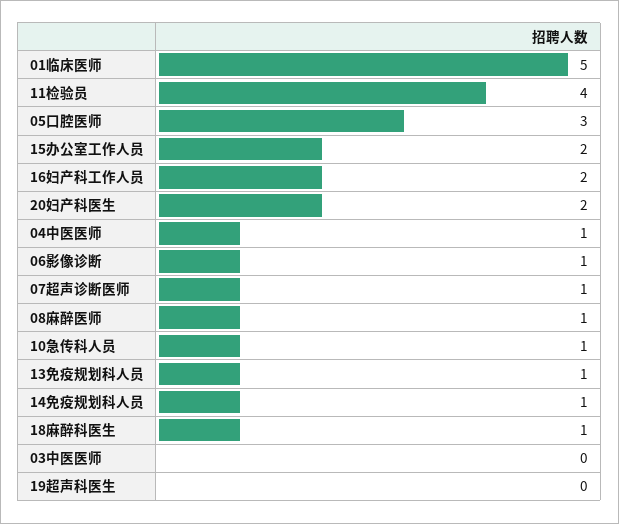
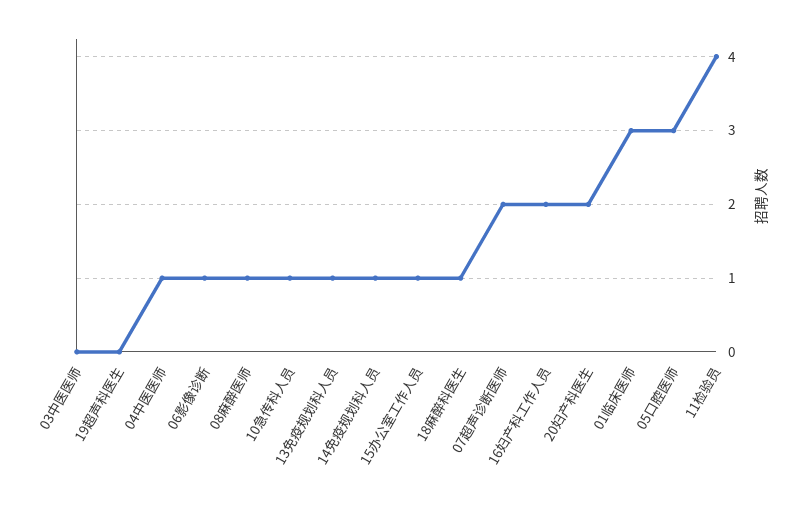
  {
-   "01临床医师": 5,
+   "01临床医师": 3,
    "11检验员": 4,
    "05口腔医师": 3,
-   "15办公室工作人员": 2,
+   "15办公室工作人员": 1,
    "16妇产科工作人员": 2,
    "20妇产科医生": 2,
    "04中医医师": 1,
    "06影像诊断": 1,
-   "07超声诊断医师": 1,
+   "07超声诊断医师": 2,
    "08麻醉医师": 1,
    "10急传科人员": 1,
    "13免疫规划科人员": 1,
    "14免疫规划科人员": 1,
    "18麻醉科医生": 1,
    "03中医医师": 0,
    "19超声科医生": 0
  }

